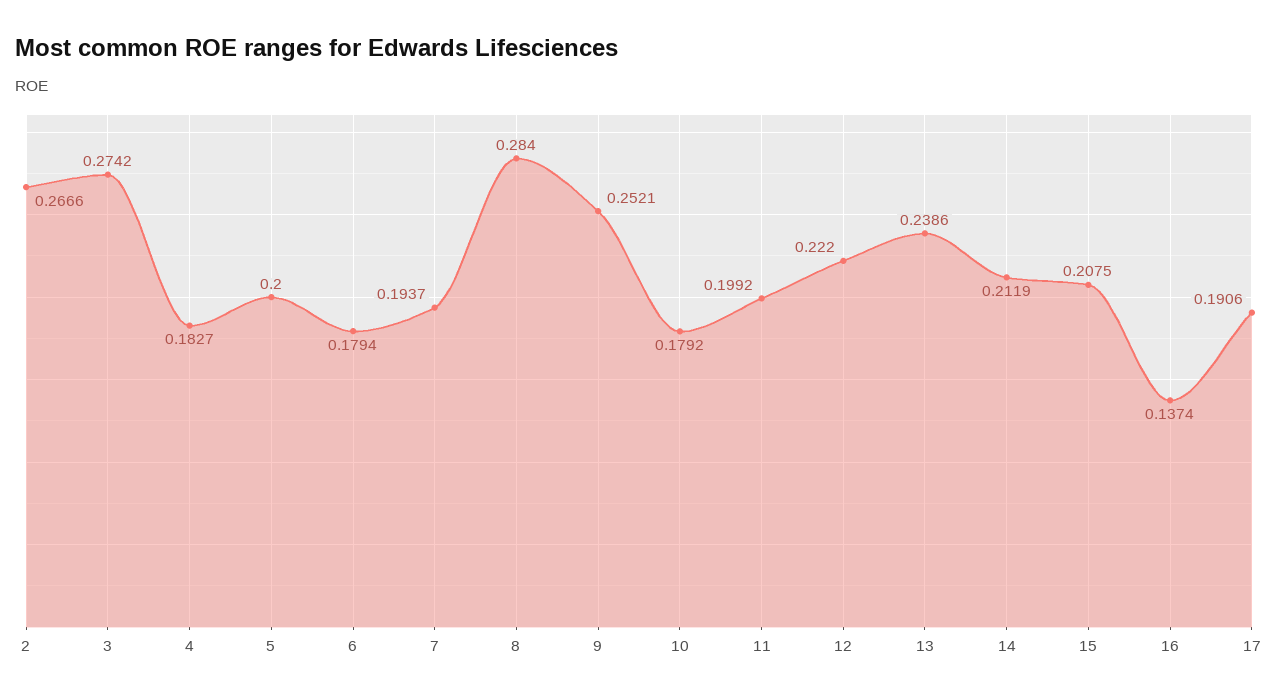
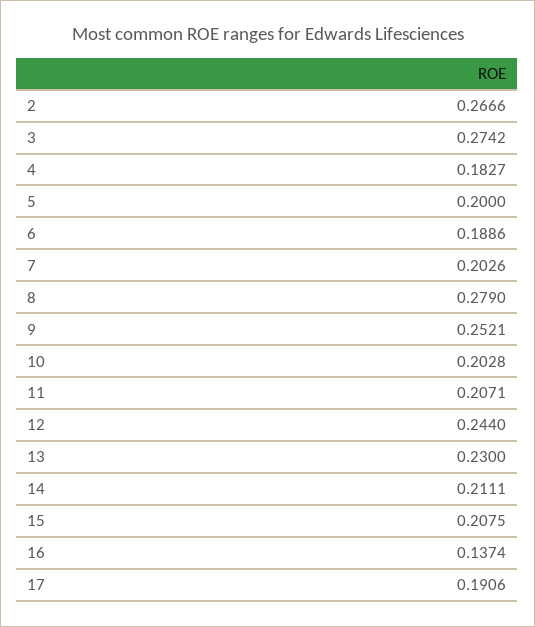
  {
    "2": 0.2666,
    "3": 0.2742,
    "4": 0.1827,
    "5": 0.2,
-   "6": 0.1794,
+   "6": 0.1886,
-   "7": 0.1937,
+   "7": 0.2026,
-   "8": 0.284,
+   "8": 0.279,
    "9": 0.2521,
-   "10": 0.1792,
+   "10": 0.2028,
-   "11": 0.1992,
+   "11": 0.2071,
-   "12": 0.222,
+   "12": 0.244,
-   "13": 0.2386,
+   "13": 0.23,
-   "14": 0.2119,
+   "14": 0.2111,
    "15": 0.2075,
    "16": 0.1374,
    "17": 0.1906
  }

